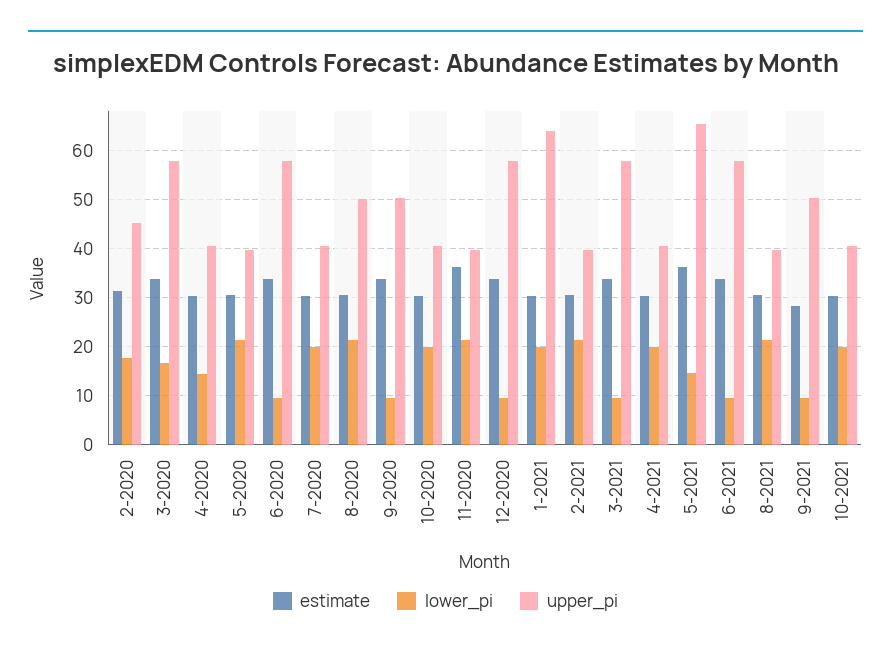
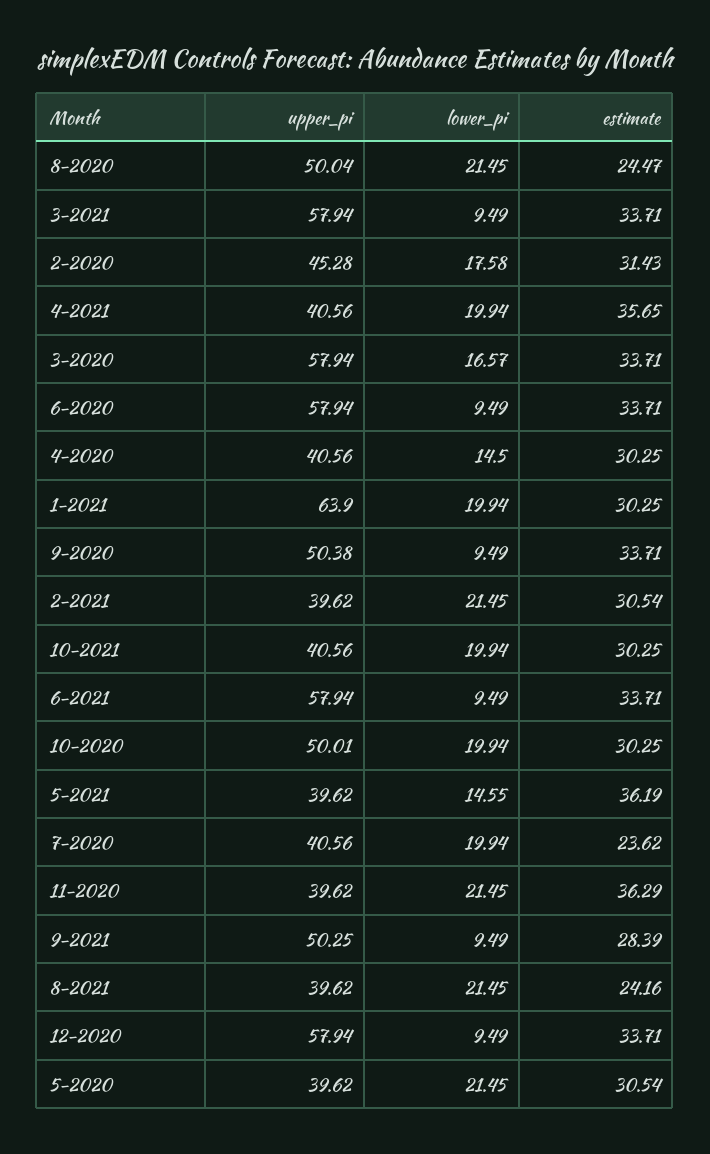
  {
    "estimate": {
      "2-2020": 31.43,
      "3-2020": 33.71,
      "4-2020": 30.25,
      "5-2020": 30.54,
      "6-2020": 33.71,
-     "7-2020": 30,
+     "7-2020": 23.62,
-     "8-2020": 30,
+     "8-2020": 24.47,
      "9-2020": 33.71,
      "10-2020": 30.25,
      "11-2020": 36.29,
      "12-2020": 33.71,
      "1-2021": 30.25,
      "2-2021": 30.54,
      "3-2021": 33.71,
-     "4-2021": 30,
+     "4-2021": 35.65,
      "5-2021": 36.19,
      "6-2021": 33.71,
-     "8-2021": 30,
+     "8-2021": 24.16,
      "9-2021": 28.39,
      "10-2021": 30.25
    },
    "lower_pi": {
      "2-2020": 17.58,
      "3-2020": 16.57,
      "4-2020": 14.5,
      "5-2020": 21.45,
      "6-2020": 9.49,
      "7-2020": 19.94,
      "8-2020": 21.45,
      "9-2020": 9.49,
      "10-2020": 19.94,
      "11-2020": 21.45,
      "12-2020": 9.49,
      "1-2021": 19.94,
      "2-2021": 21.45,
      "3-2021": 9.49,
      "4-2021": 19.94,
      "5-2021": 14.55,
      "6-2021": 9.49,
      "8-2021": 21.45,
      "9-2021": 9.49,
      "10-2021": 19.94
    },
    "upper_pi": {
      "2-2020": 45.28,
      "3-2020": 57.94,
      "4-2020": 40.56,
      "5-2020": 39.62,
      "6-2020": 57.94,
      "7-2020": 40.56,
      "8-2020": 50.04,
      "9-2020": 50.38,
-     "10-2020": 40,
+     "10-2020": 50.01,
      "11-2020": 39.62,
      "12-2020": 57.94,
      "1-2021": 63.9,
      "2-2021": 39.62,
      "3-2021": 57.94,
      "4-2021": 40.56,
-     "5-2021": 66,
+     "5-2021": 39.62,
      "6-2021": 57.94,
      "8-2021": 39.62,
      "9-2021": 50.25,
      "10-2021": 40.56
    }
  }

